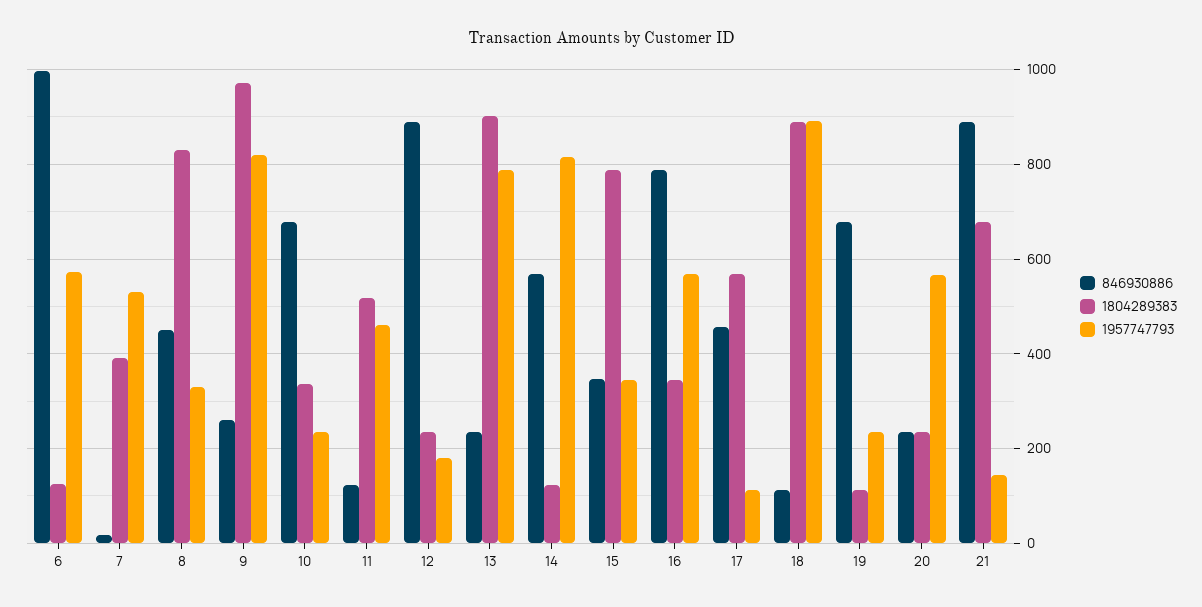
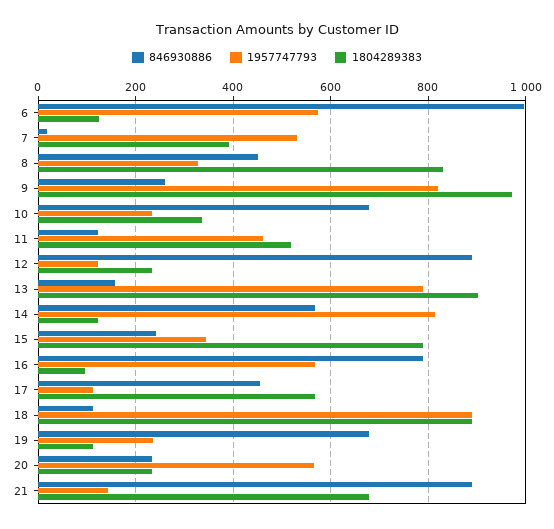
  {
    "846930886": {
      "6": 1000,
      "7": 20,
      "8": 460,
      "9": 260,
      "10": 680,
      "11": 120,
      "12": 900,
-     "13": 240,
+     "13": 160,
      "14": 560,
-     "15": 340,
+     "15": 240,
      "16": 780,
      "17": 460,
      "18": 120,
      "19": 680,
      "20": 240,
      "21": 900
    },
    "1804289383": {
      "6": 120,
      "7": 400,
      "8": 840,
      "9": 980,
      "10": 340,
      "11": 520,
      "12": 240,
      "13": 900,
      "14": 120,
      "15": 780,
-     "16": 340,
+     "16": 100,
      "17": 560,
      "18": 900,
      "19": 120,
      "20": 240,
      "21": 680
    },
    "1957747793": {
      "6": 580,
      "7": 540,
      "8": 320,
      "9": 820,
      "10": 240,
      "11": 460,
-     "12": 180,
+     "12": 120,
      "13": 780,
      "14": 820,
      "15": 340,
      "16": 560,
      "17": 120,
      "18": 900,
      "19": 240,
      "20": 560,
      "21": 140
    }
  }

